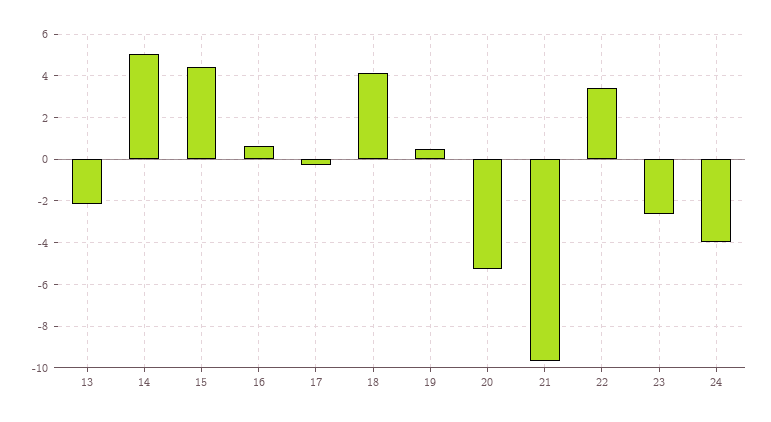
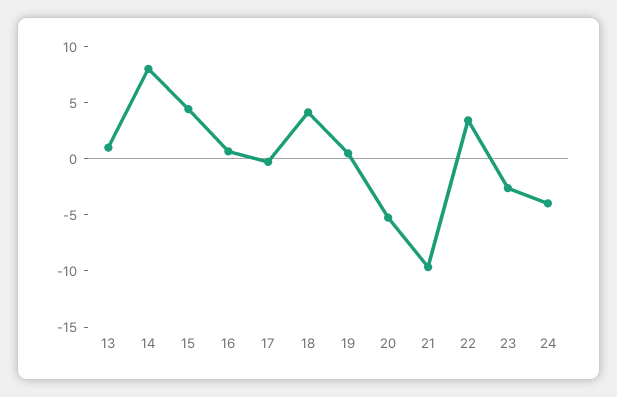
  {
-   "13": -2,
+   "13": 1,
-   "14": 5,
+   "14": 8,
    "15": 4.5,
    "16": 0.5,
    "17": -0.5,
    "18": 4,
    "19": 0.5,
    "20": -5,
    "21": -9.5,
    "22": 3.5,
    "23": -2.5,
    "24": -4
  }

